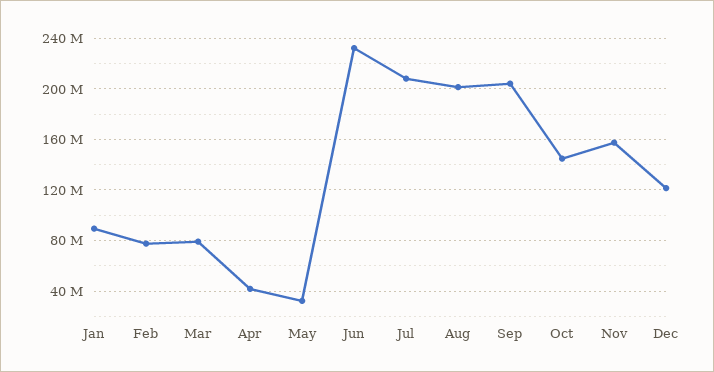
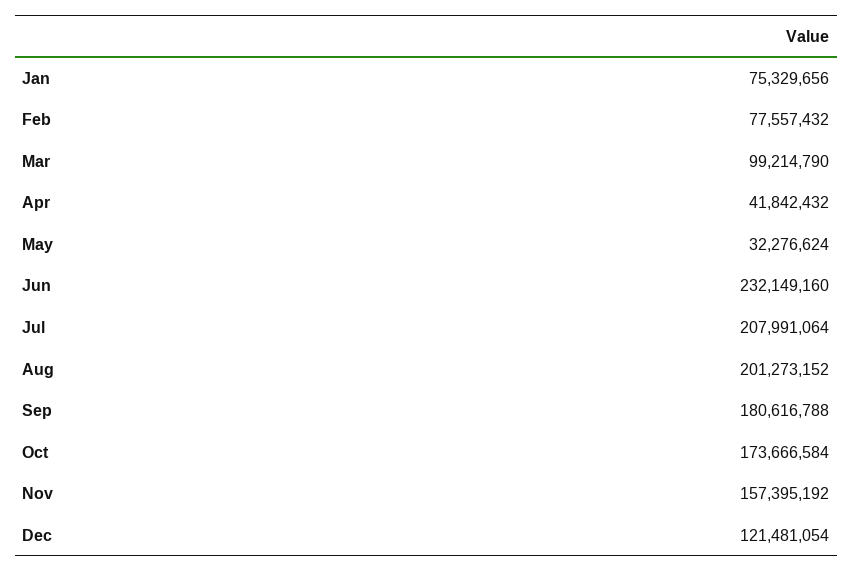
  {
-   "Jan": 90000000,
+   "Jan": 75329656,
    "Feb": 77557432,
-   "Mar": 80000000,
+   "Mar": 99214790,
    "Apr": 41842432,
    "May": 32276624,
    "Jun": 232149160,
    "Jul": 207991064,
    "Aug": 201273152,
-   "Sep": 205000000,
+   "Sep": 180616788,
-   "Oct": 145000000,
+   "Oct": 173666584,
    "Nov": 157395192,
    "Dec": 121481054
  }

